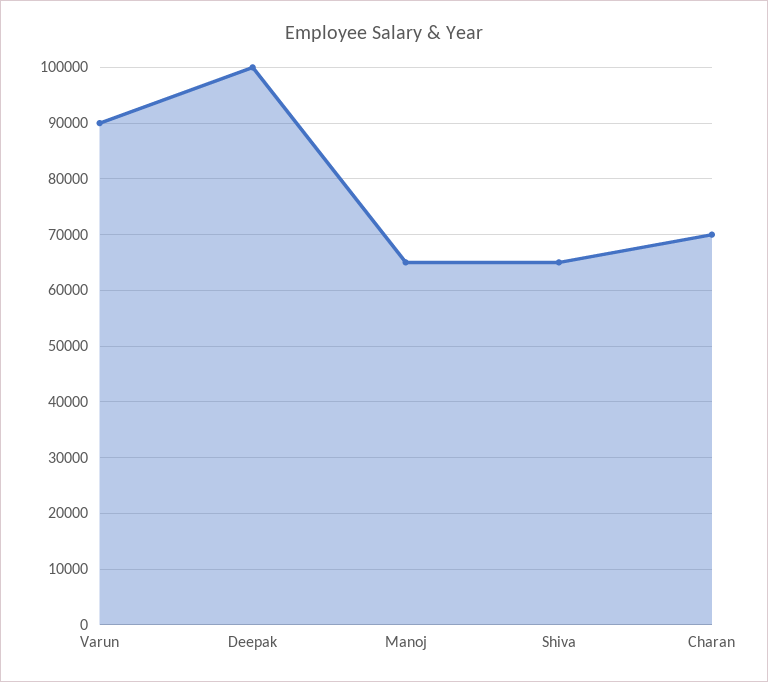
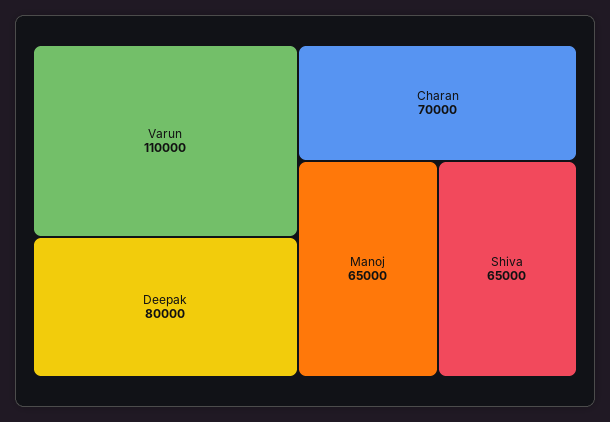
  {
-   "Varun": 90000,
+   "Varun": 110000,
-   "Deepak": 100000,
+   "Deepak": 80000,
    "Manoj": 65000,
    "Shiva": 65000,
    "Charan": 70000
  }

